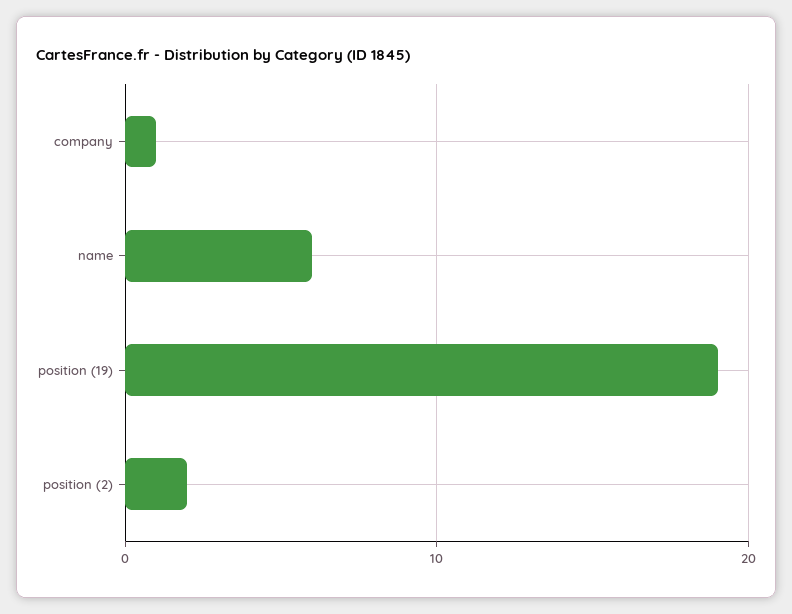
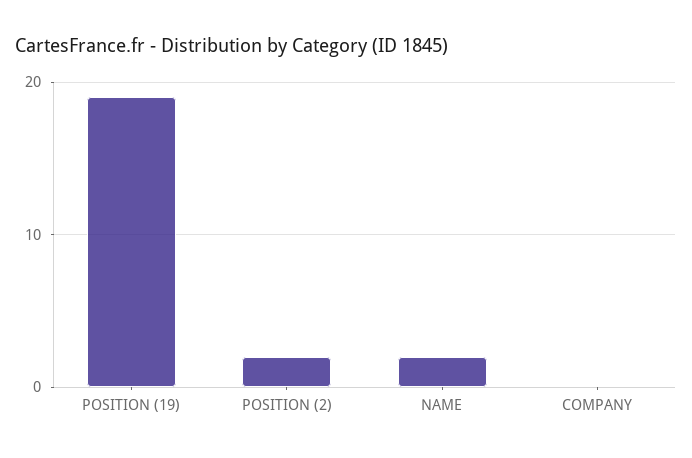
  {
-   "company": 1,
+   "company": 0,
-   "name": 6,
+   "name": 2,
    "position (19)": 19,
    "position (2)": 2
  }

